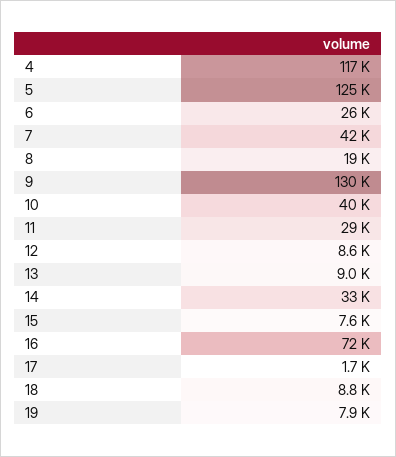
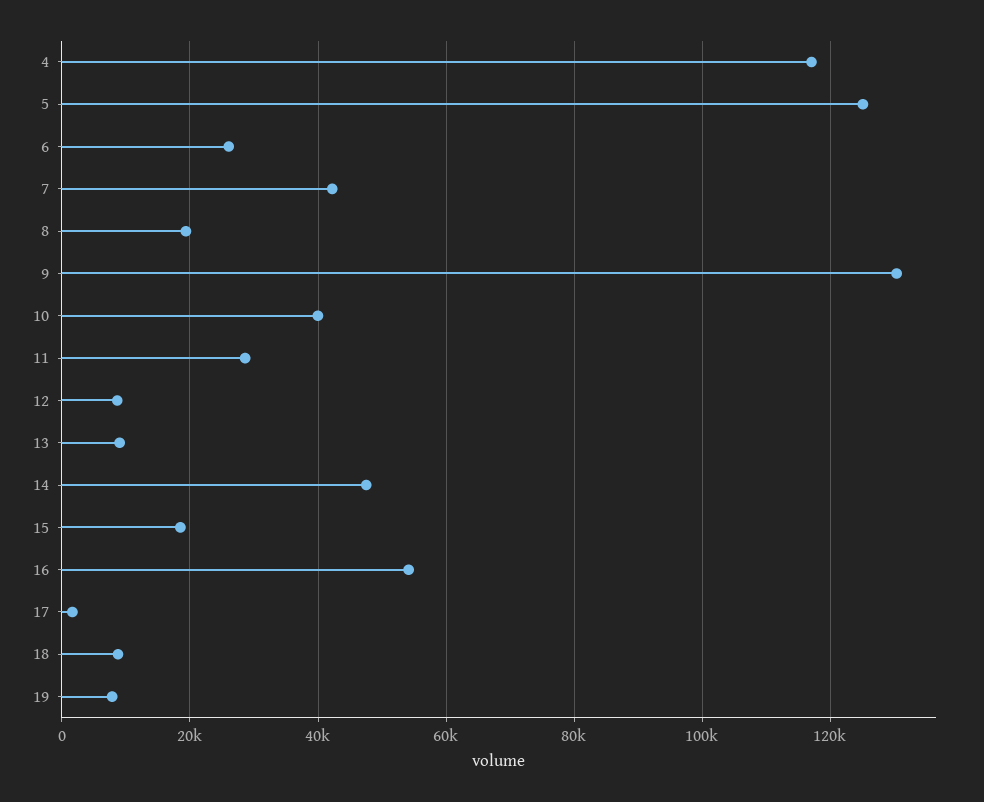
  {
    "4": 117000,
    "5": 125000,
    "6": 26000,
    "7": 42000,
    "8": 19000,
    "9": 130000,
    "10": 40000,
    "11": 29000,
    "12": 8600,
    "13": 9000,
-   "14": 33000,
+   "14": 48000,
-   "15": 7600,
+   "15": 18000,
-   "16": 72000,
+   "16": 54000,
    "17": 1700,
    "18": 8800,
    "19": 7900
  }

